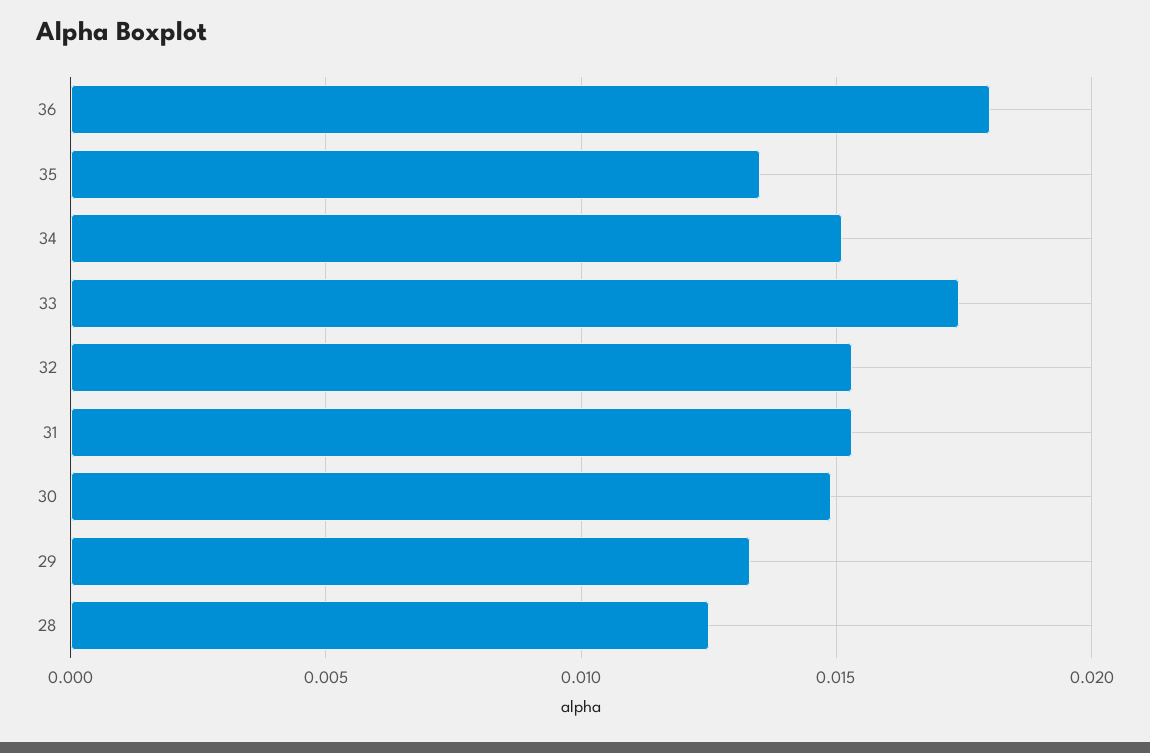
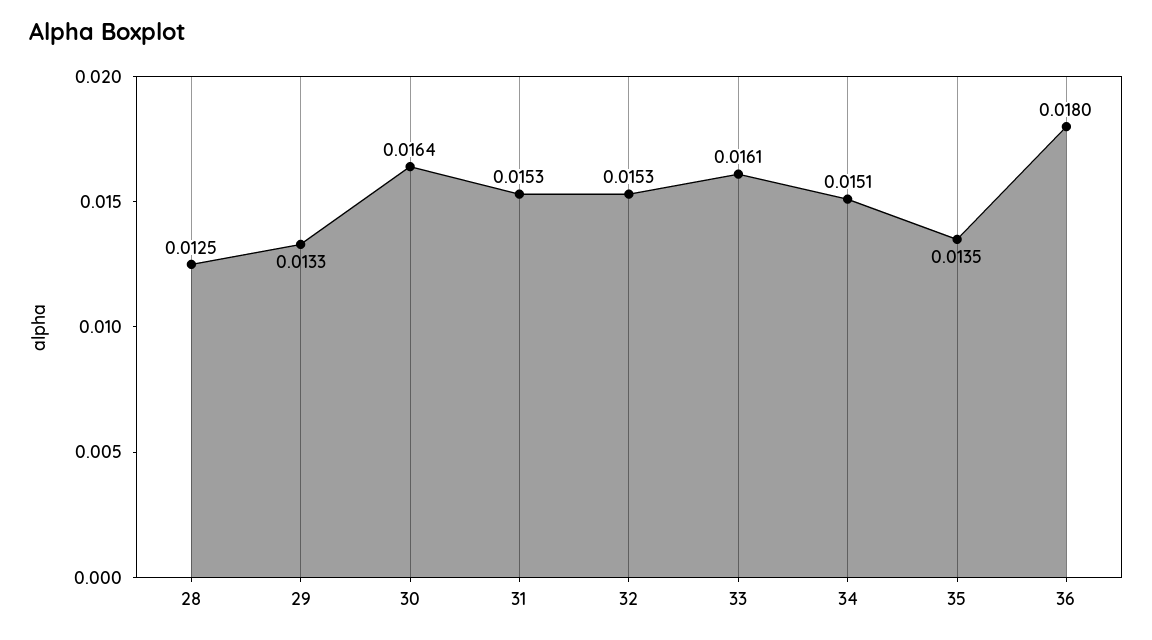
  {
    "36": 0.018,
    "35": 0.0135,
    "34": 0.0151,
-   "33": 0.0175,
+   "33": 0.0161,
    "32": 0.0153,
    "31": 0.0153,
-   "30": 0.015,
+   "30": 0.0164,
    "29": 0.0133,
    "28": 0.0125
  }

